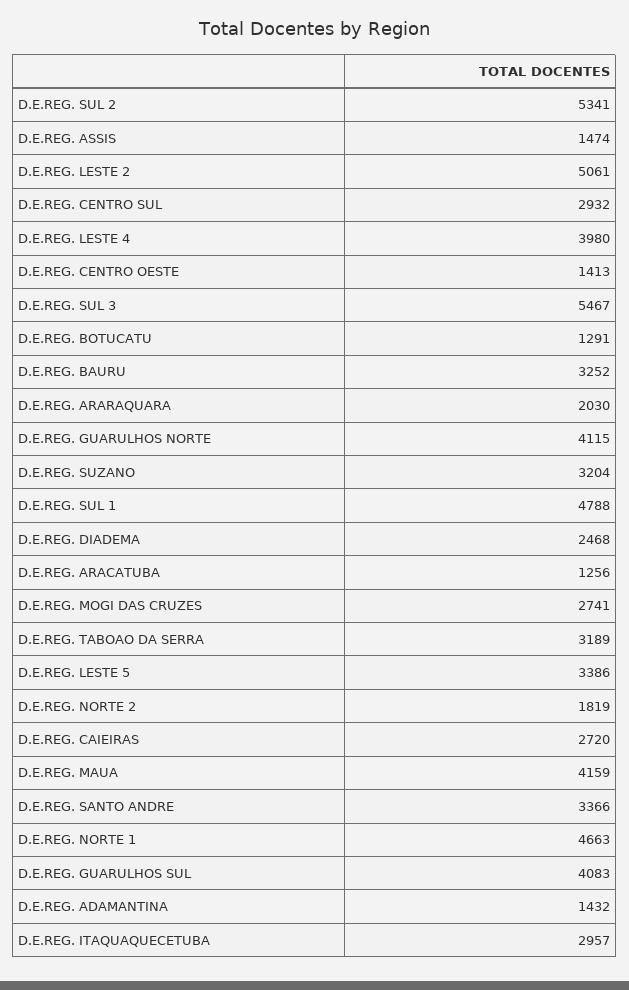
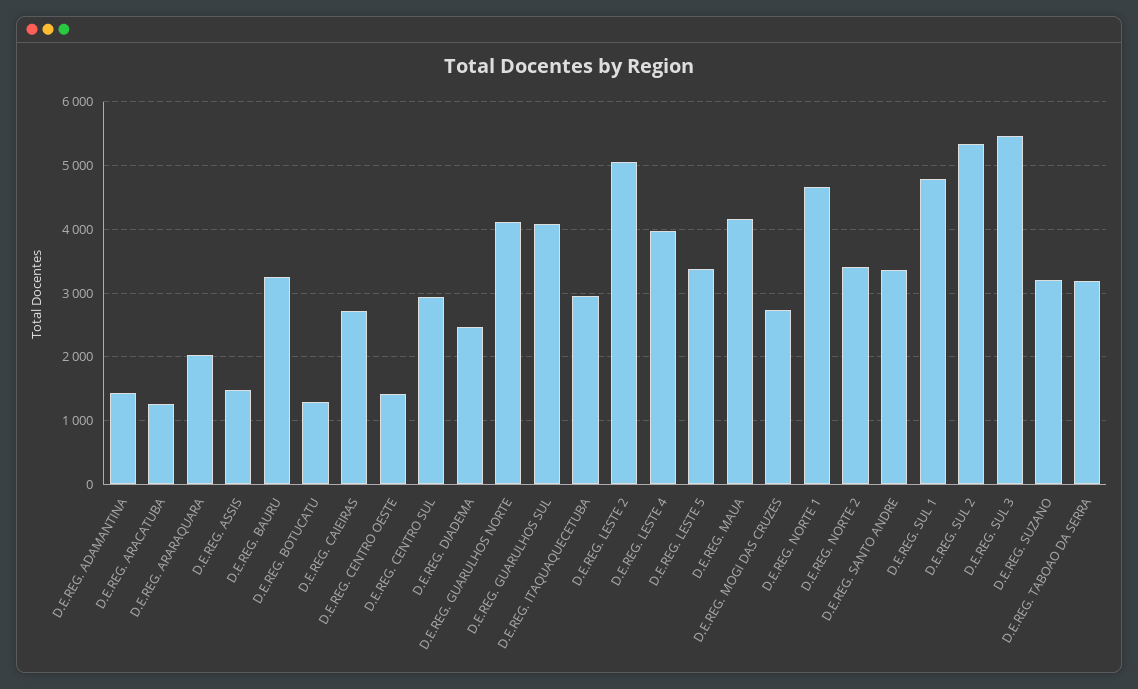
  {
    "D.E.REG. SUL 2": 5341,
    "D.E.REG. ASSIS": 1474,
    "D.E.REG. LESTE 2": 5061,
    "D.E.REG. CENTRO SUL": 2932,
    "D.E.REG. LESTE 4": 3980,
    "D.E.REG. CENTRO OESTE": 1413,
    "D.E.REG. SUL 3": 5467,
    "D.E.REG. BOTUCATU": 1291,
    "D.E.REG. BAURU": 3252,
    "D.E.REG. ARARAQUARA": 2030,
    "D.E.REG. GUARULHOS NORTE": 4115,
    "D.E.REG. SUZANO": 3204,
    "D.E.REG. SUL 1": 4788,
    "D.E.REG. DIADEMA": 2468,
    "D.E.REG. ARACATUBA": 1256,
    "D.E.REG. MOGI DAS CRUZES": 2741,
    "D.E.REG. TABOAO DA SERRA": 3189,
    "D.E.REG. LESTE 5": 3386,
-   "D.E.REG. NORTE 2": 1819,
+   "D.E.REG. NORTE 2": 3400,
    "D.E.REG. CAIEIRAS": 2720,
    "D.E.REG. MAUA": 4159,
    "D.E.REG. SANTO ANDRE": 3366,
    "D.E.REG. NORTE 1": 4663,
    "D.E.REG. GUARULHOS SUL": 4083,
    "D.E.REG. ADAMANTINA": 1432,
    "D.E.REG. ITAQUAQUECETUBA": 2957
  }

